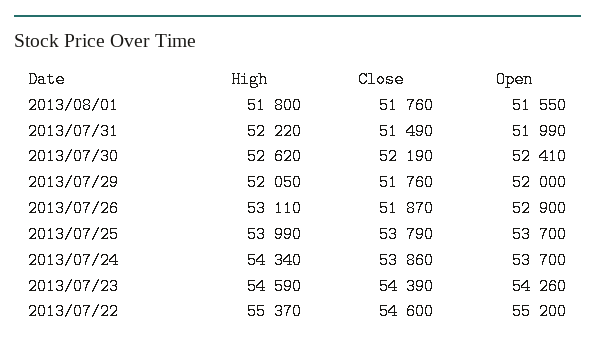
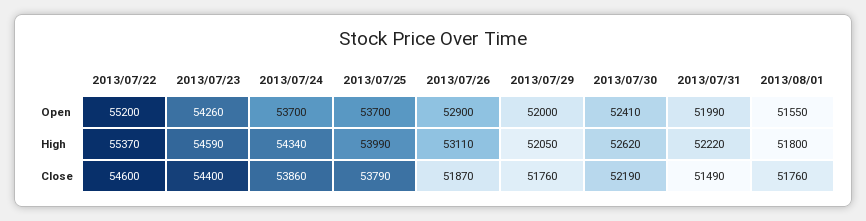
  {
    "High": {
      "2013/08/01": 51800,
      "2013/07/31": 52220,
      "2013/07/30": 52620,
      "2013/07/29": 52050,
      "2013/07/26": 53110,
      "2013/07/25": 53990,
      "2013/07/24": 54340,
      "2013/07/23": 54590,
      "2013/07/22": 55370
    },
    "Close": {
      "2013/08/01": 51760,
      "2013/07/31": 51490,
      "2013/07/30": 52190,
      "2013/07/29": 51760,
      "2013/07/26": 51870,
      "2013/07/25": 53790,
      "2013/07/24": 53860,
-     "2013/07/23": 54390,
+     "2013/07/23": 54400,
      "2013/07/22": 54600
    },
    "Open": {
      "2013/08/01": 51550,
      "2013/07/31": 51990,
      "2013/07/30": 52410,
      "2013/07/29": 52000,
      "2013/07/26": 52900,
      "2013/07/25": 53700,
      "2013/07/24": 53700,
      "2013/07/23": 54260,
      "2013/07/22": 55200
    }
  }

